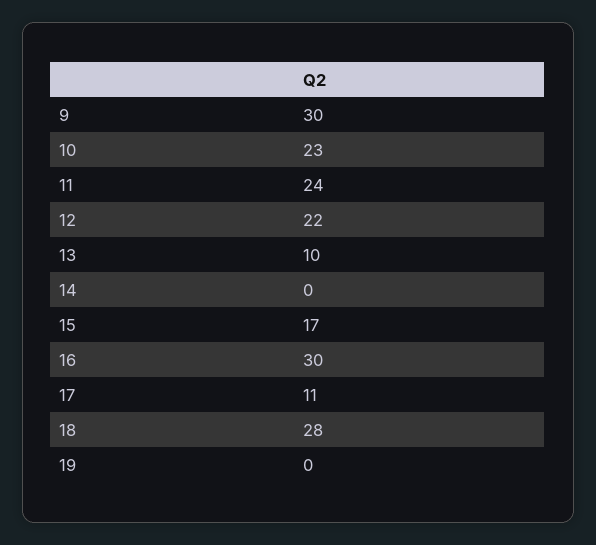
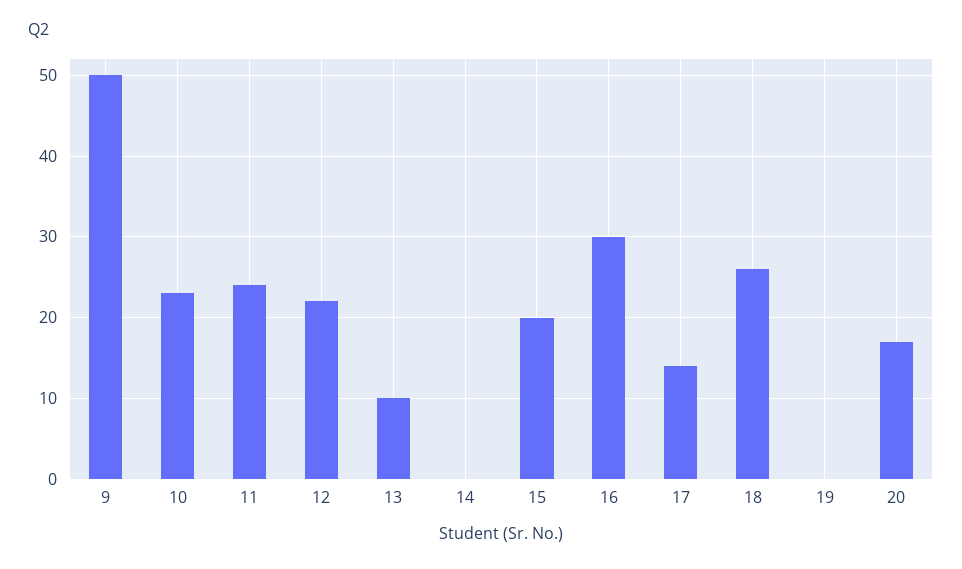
  {
-   "9": 30,
+   "9": 50,
    "10": 23,
    "11": 24,
    "12": 22,
    "13": 10,
    "14": 0,
-   "15": 17,
+   "15": 20,
    "16": 30,
-   "17": 11,
+   "17": 14,
-   "18": 28,
+   "18": 26,
-   "19": 0
+   "19": 0,
+   "20": 17
  }

